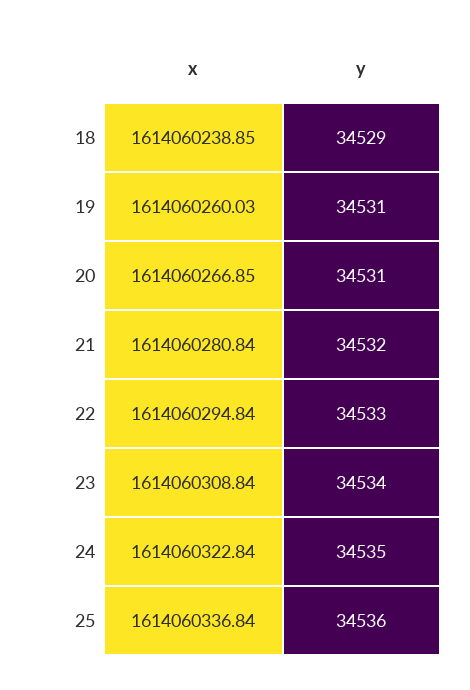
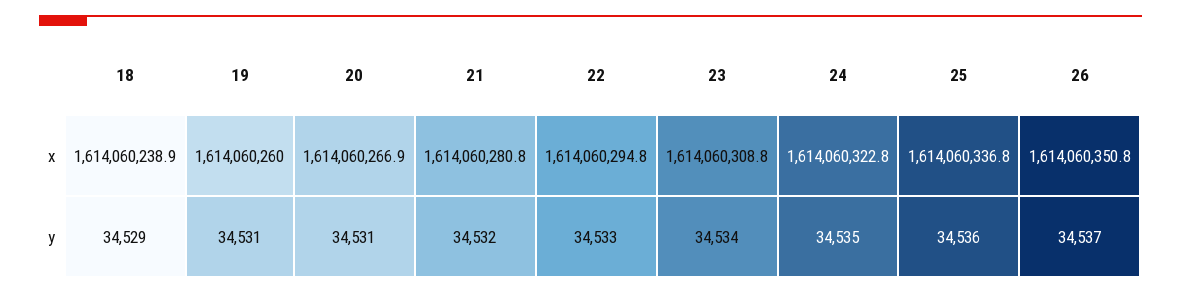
  {
    "x": {
      "18": 1614060238.85,
      "19": 1614060260.03,
      "20": 1614060266.85,
      "21": 1614060280.84,
      "22": 1614060294.84,
      "23": 1614060308.84,
      "24": 1614060322.84,
-     "25": 1614060336.84
+     "25": 1614060336.84,
+     "26": 1614060350.8
    },
    "y": {
      "18": 34529,
      "19": 34531,
      "20": 34531,
      "21": 34532,
      "22": 34533,
      "23": 34534,
      "24": 34535,
-     "25": 34536
+     "25": 34536,
+     "26": 34537
    }
  }

